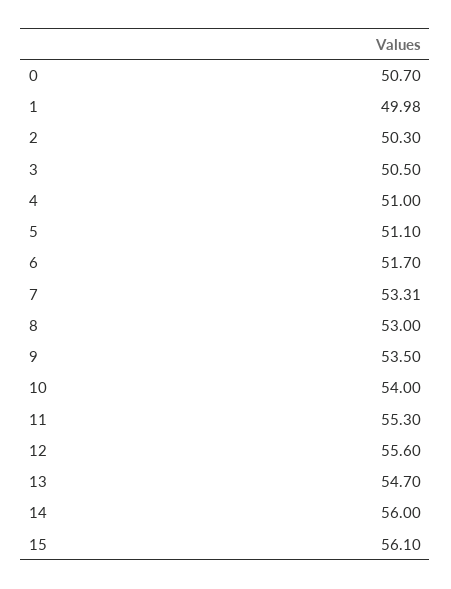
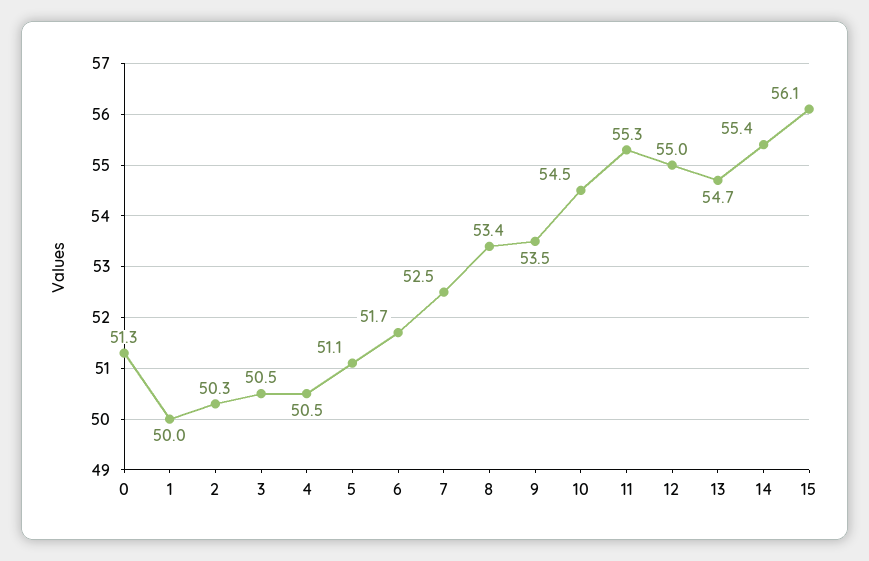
  {
-   "0": 50.7,
+   "0": 51.3,
    "1": 49.98,
    "2": 50.3,
    "3": 50.5,
-   "4": 51,
+   "4": 50.5,
    "5": 51.1,
    "6": 51.7,
-   "7": 53.31,
+   "7": 52.5,
-   "8": 53,
+   "8": 53.4,
    "9": 53.5,
-   "10": 54,
+   "10": 54.5,
    "11": 55.3,
-   "12": 55.6,
+   "12": 55,
    "13": 54.7,
-   "14": 56,
+   "14": 55.4,
    "15": 56.1
  }

